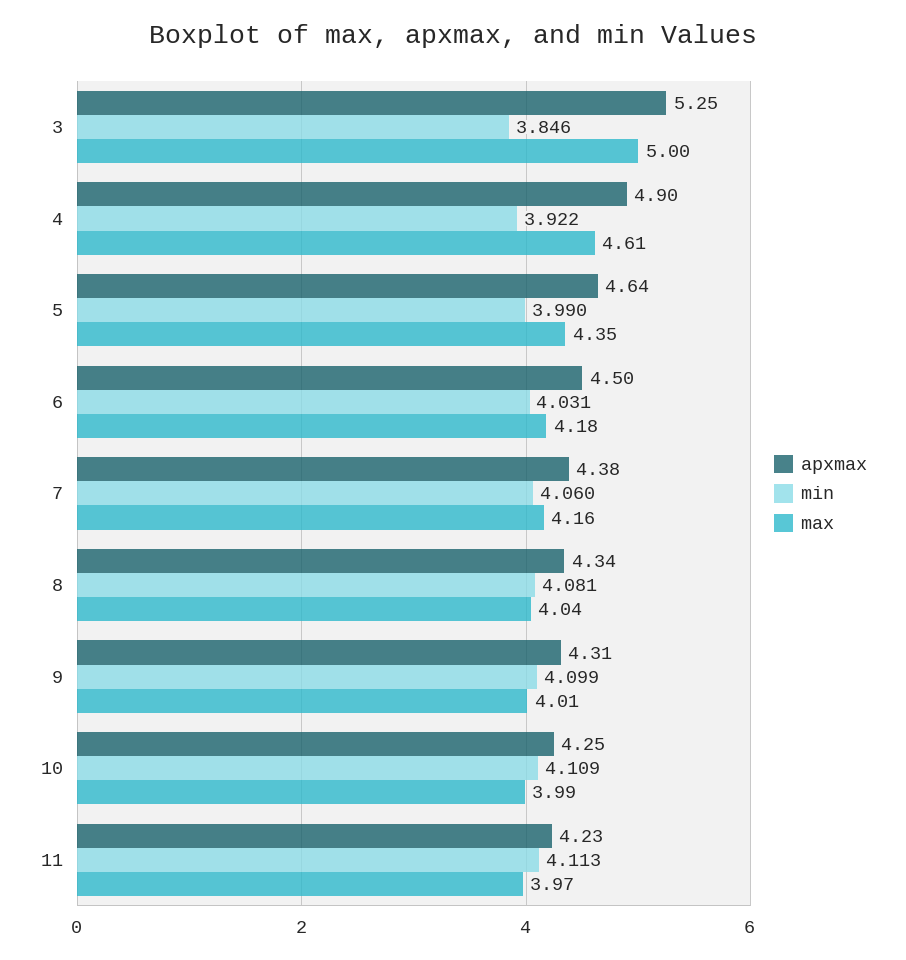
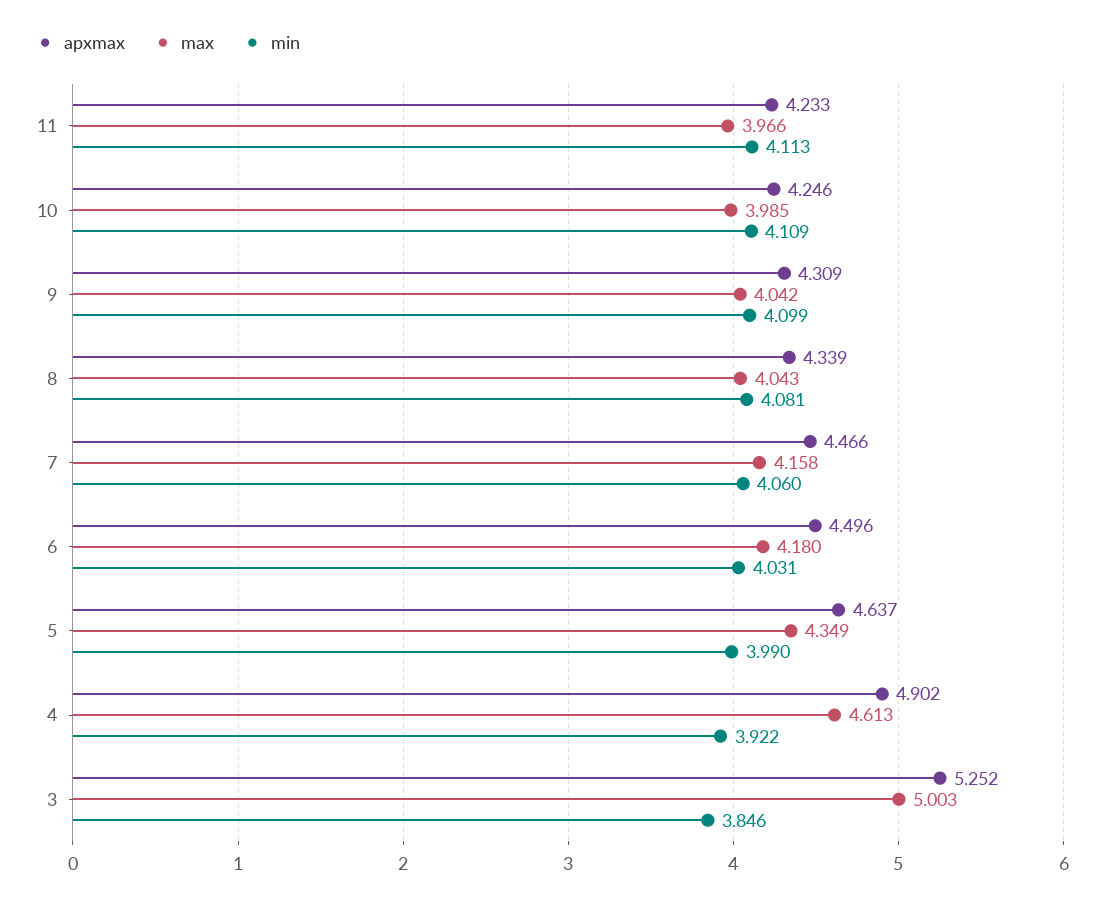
  {
    "apxmax": {
      "3": 5.252,
      "4": 4.902,
      "5": 4.637,
      "6": 4.496,
-     "7": 4.38,
+     "7": 4.466,
      "8": 4.339,
      "9": 4.309,
      "10": 4.246,
      "11": 4.233
    },
    "min": {
      "3": 3.846,
      "4": 3.922,
      "5": 3.99,
      "6": 4.031,
      "7": 4.06,
      "8": 4.081,
      "9": 4.099,
      "10": 4.109,
      "11": 4.113
    },
    "max": {
      "3": 5.003,
      "4": 4.613,
      "5": 4.349,
      "6": 4.18,
      "7": 4.158,
      "8": 4.043,
-     "9": 4.01,
+     "9": 4.042,
      "10": 3.985,
      "11": 3.966
    }
  }

